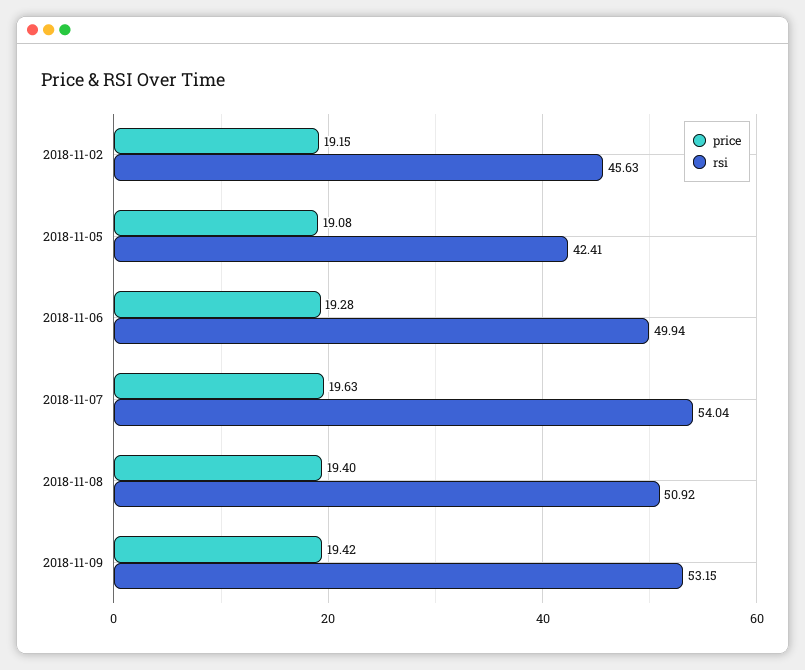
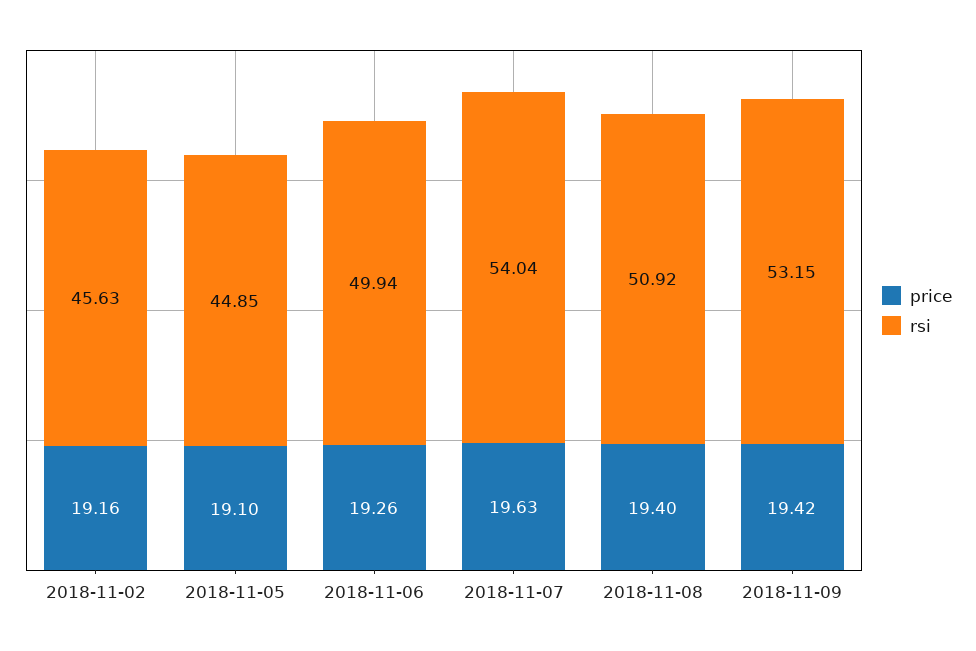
  {
    "price": {
-     "2018-11-02": 19.15,
+     "2018-11-02": 19.16,
-     "2018-11-05": 19.08,
+     "2018-11-05": 19.1,
-     "2018-11-06": 19.28,
+     "2018-11-06": 19.26,
      "2018-11-07": 19.63,
      "2018-11-08": 19.4,
      "2018-11-09": 19.42
    },
    "rsi": {
      "2018-11-02": 45.63,
-     "2018-11-05": 42.41,
+     "2018-11-05": 44.85,
      "2018-11-06": 49.94,
      "2018-11-07": 54.04,
      "2018-11-08": 50.92,
      "2018-11-09": 53.15
    }
  }

